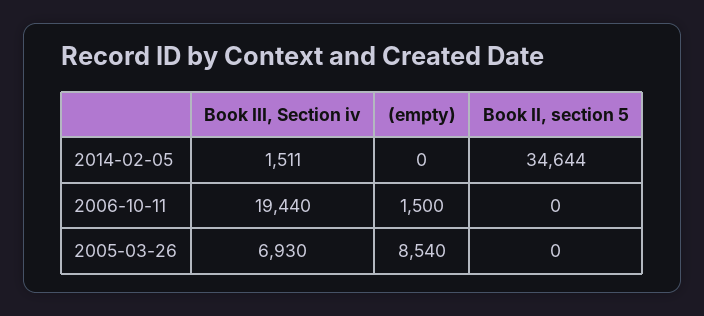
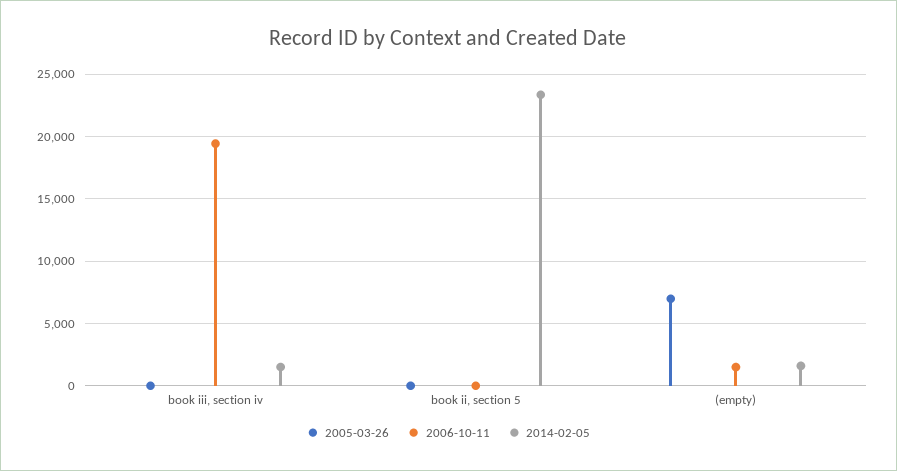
  {
    "2014-02-05": {
      "Book III, Section iv": 1511,
-     "(empty)": 0,
+     "(empty)": 1500,
-     "Book II, section 5": 34644
+     "Book II, section 5": 23500
    },
    "2006-10-11": {
      "Book III, Section iv": 19440,
      "(empty)": 1500,
      "Book II, section 5": 0
    },
    "2005-03-26": {
-     "Book III, Section iv": 6930,
+     "Book III, Section iv": 0,
-     "(empty)": 8540,
+     "(empty)": 7000,
      "Book II, section 5": 0
    }
  }

